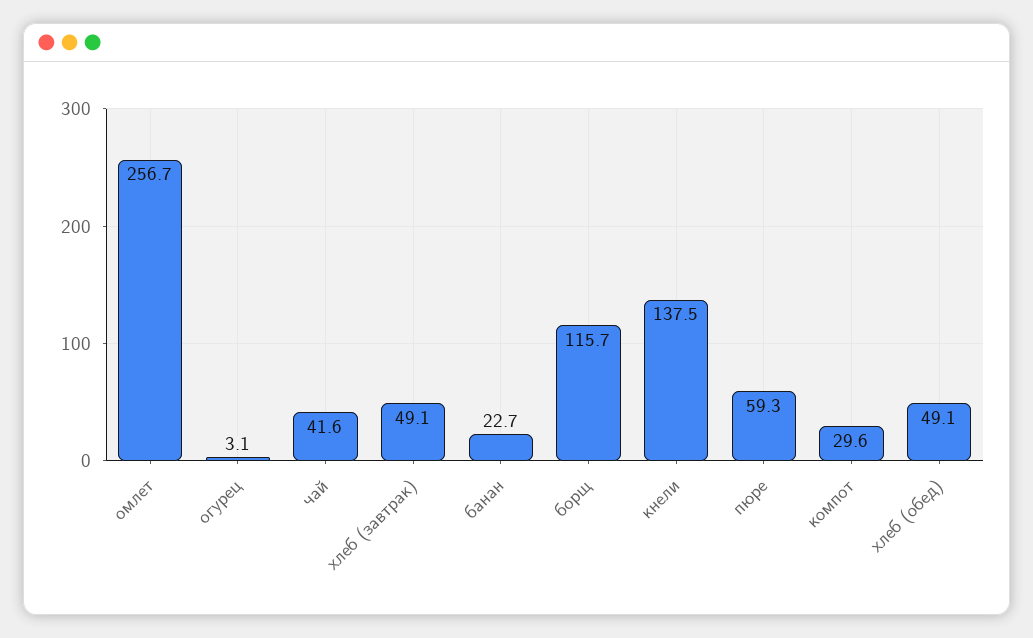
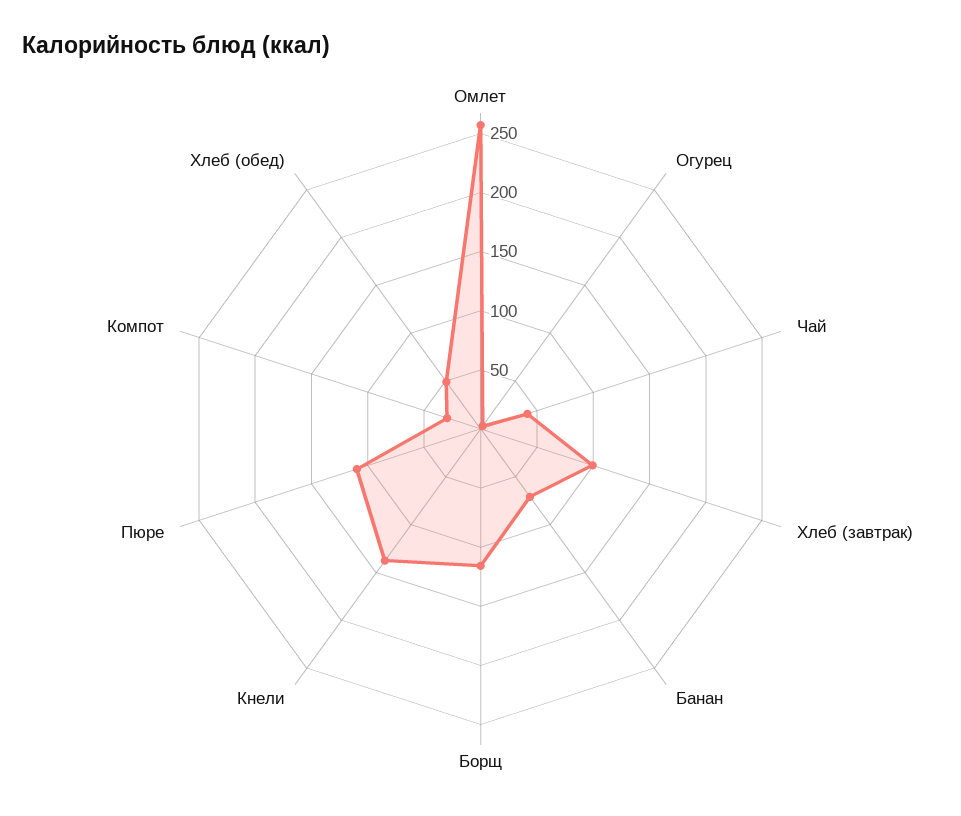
  {
    "омлет": 256.7,
    "огурец": 3.1,
    "чай": 41.6,
-   "хлеб (завтрак)": 49.1,
+   "хлеб (завтрак)": 100,
-   "банан": 22.7,
+   "банан": 70,
    "борщ": 115.7,
    "кнели": 137.5,
-   "пюре": 59.3,
+   "пюре": 110,
    "компот": 29.6,
    "хлеб (обед)": 49.1
  }

